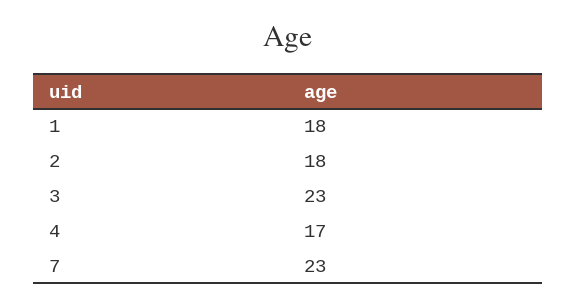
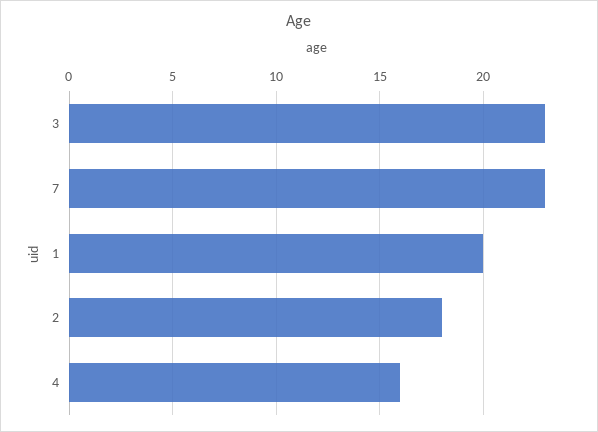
  {
-   "1": 18,
+   "1": 20,
    "2": 18,
    "3": 23,
-   "4": 17,
+   "4": 16,
    "7": 23
  }

